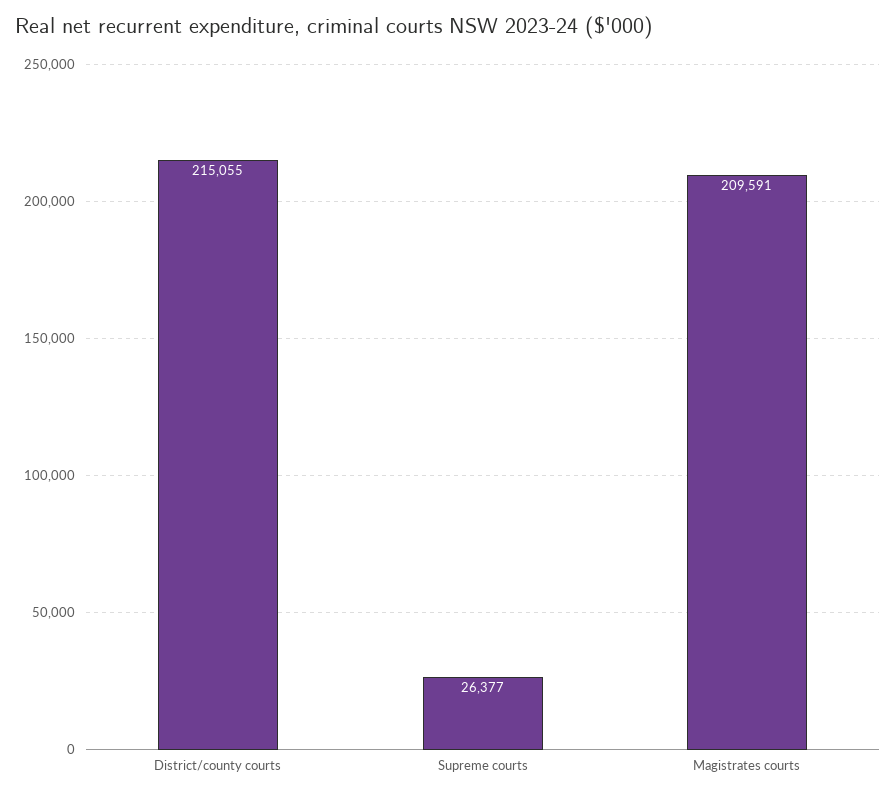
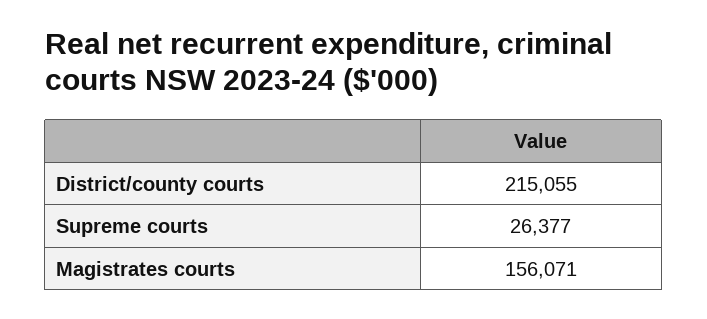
  {
    "District/county courts": 215055,
    "Supreme courts": 26377,
-   "Magistrates courts": 209591
+   "Magistrates courts": 156071
  }

